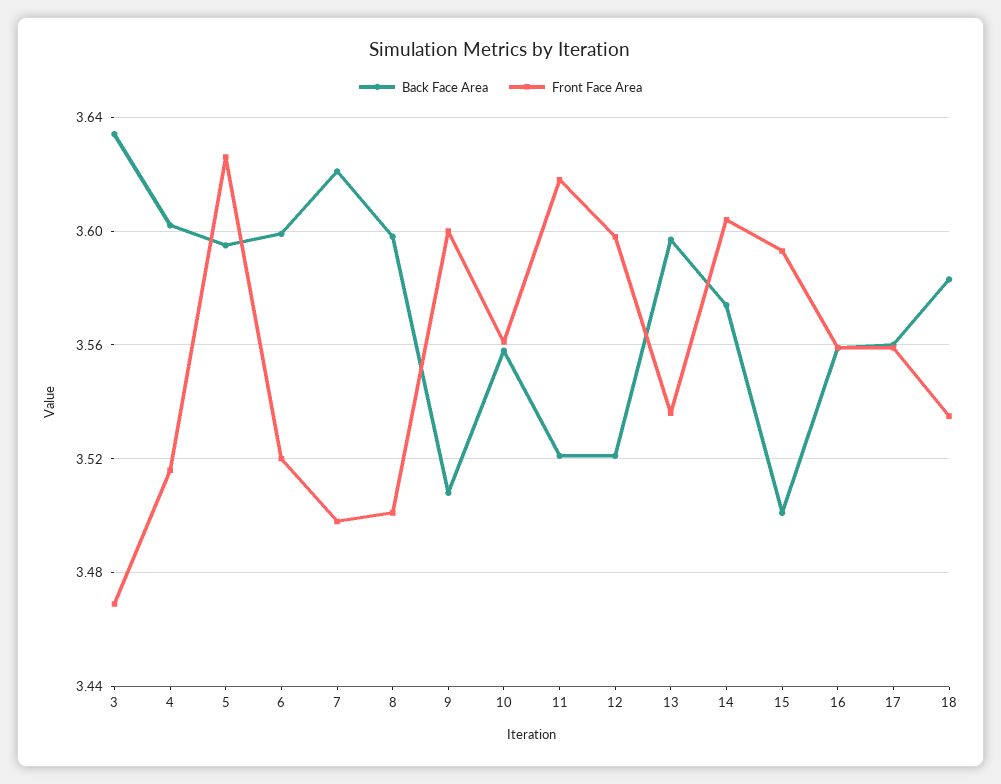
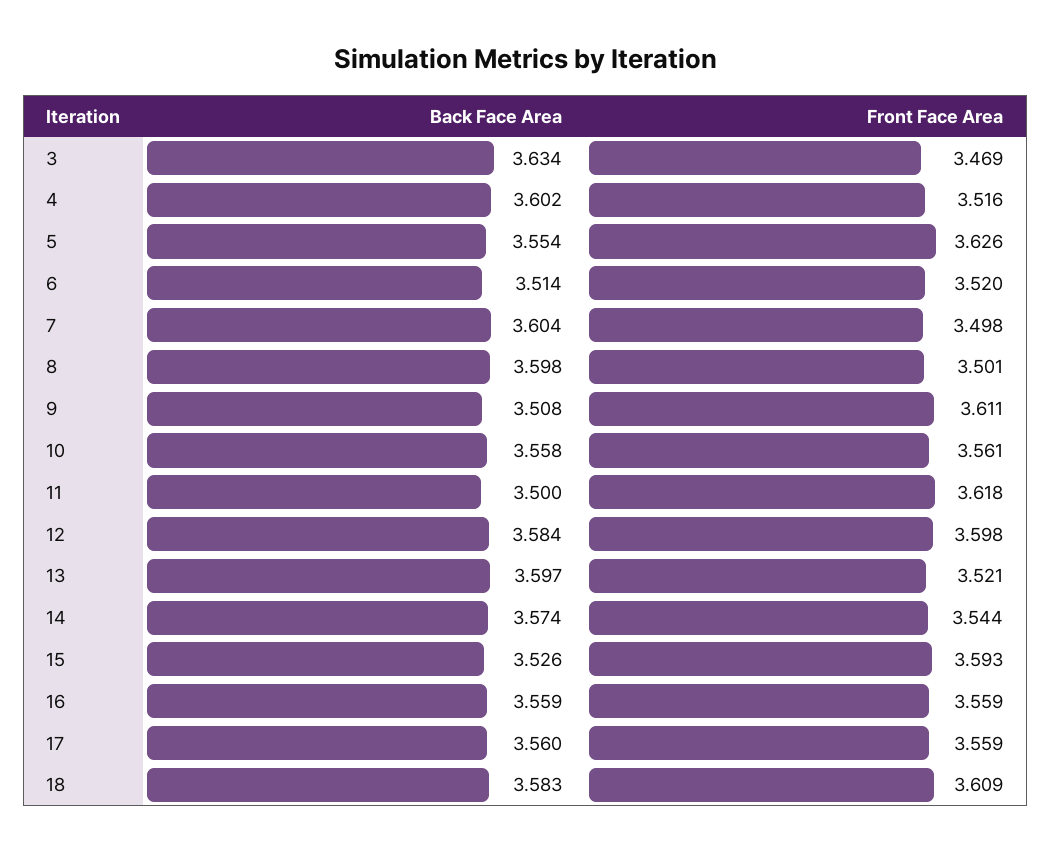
  {
    "Back Face Area": {
      "3": 3.634,
      "4": 3.602,
-     "5": 3.595,
+     "5": 3.554,
-     "6": 3.6,
+     "6": 3.514,
-     "7": 3.62,
+     "7": 3.604,
      "8": 3.598,
      "9": 3.508,
      "10": 3.558,
-     "11": 3.52,
+     "11": 3.5,
-     "12": 3.52,
+     "12": 3.584,
      "13": 3.597,
      "14": 3.574,
-     "15": 3.5,
+     "15": 3.526,
      "16": 3.559,
      "17": 3.56,
      "18": 3.583
    },
    "Front Face Area": {
      "3": 3.469,
      "4": 3.516,
      "5": 3.626,
      "6": 3.52,
      "7": 3.498,
      "8": 3.501,
-     "9": 3.6,
+     "9": 3.611,
      "10": 3.561,
      "11": 3.618,
      "12": 3.598,
-     "13": 3.535,
+     "13": 3.521,
-     "14": 3.605,
+     "14": 3.544,
      "15": 3.593,
      "16": 3.559,
      "17": 3.559,
-     "18": 3.535
+     "18": 3.609
    }
  }

